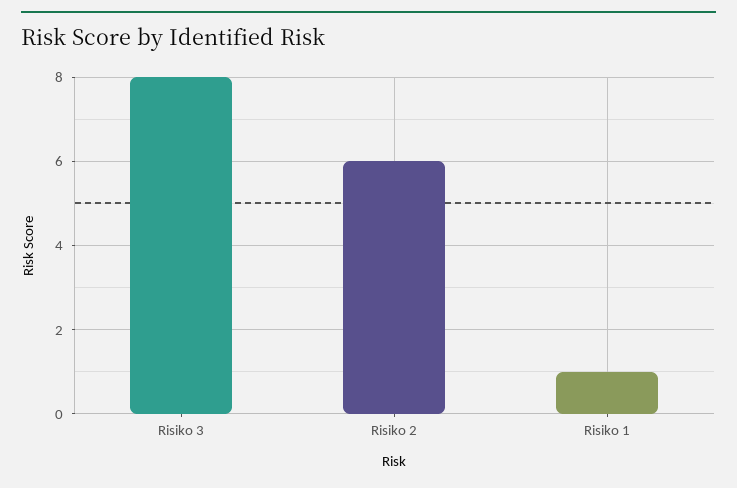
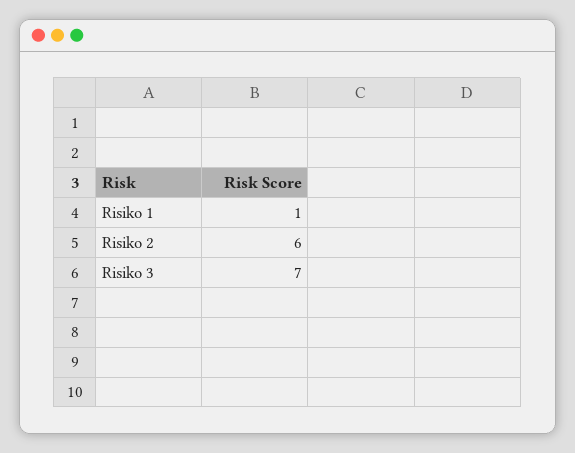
  {
-   "Risiko 3": 8,
+   "Risiko 3": 7,
    "Risiko 2": 6,
    "Risiko 1": 1
  }

